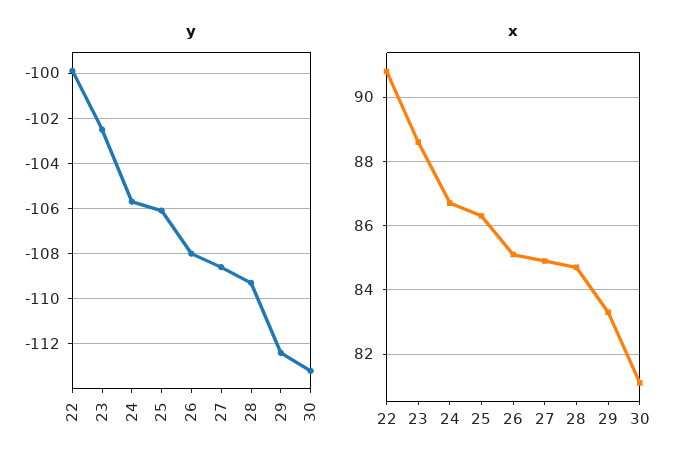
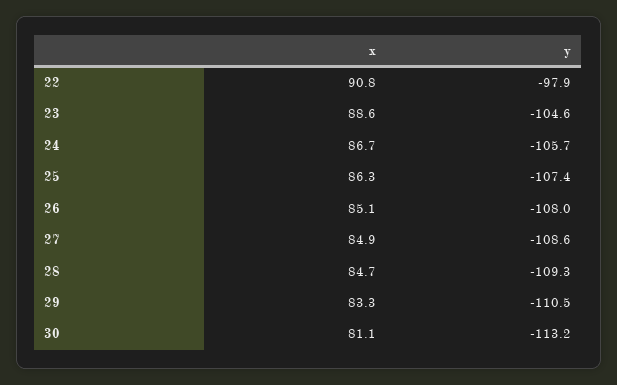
  {
    "y": {
-     "22": -100,
+     "22": -97.9,
-     "23": -102.5,
+     "23": -104.6,
      "24": -105.7,
-     "25": -106,
+     "25": -107.4,
      "26": -108,
      "27": -108.6,
      "28": -109.3,
-     "29": -112.5,
+     "29": -110.5,
      "30": -113.2
    },
    "x": {
      "22": 90.8,
      "23": 88.6,
      "24": 86.7,
      "25": 86.3,
      "26": 85.1,
      "27": 84.9,
      "28": 84.7,
      "29": 83.3,
      "30": 81.1
    }
  }

